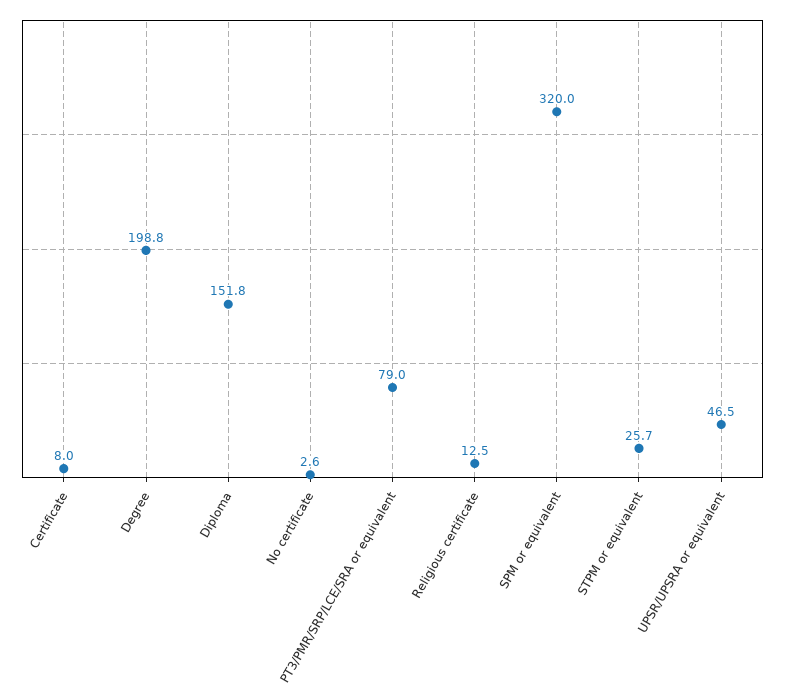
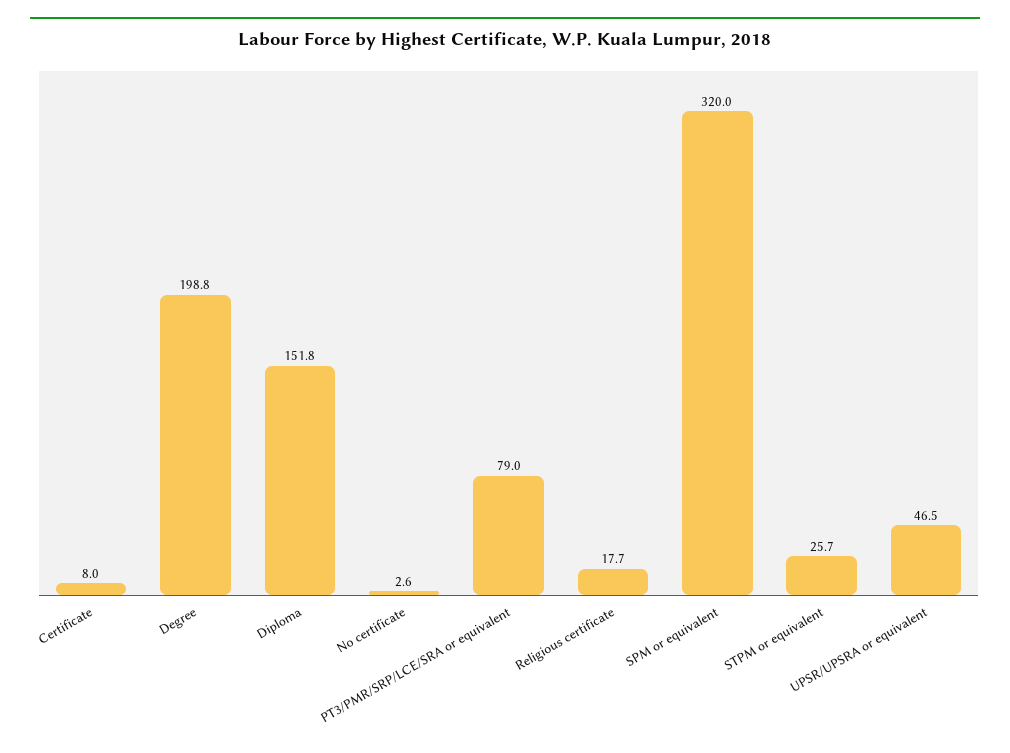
  {
    "Certificate": 8,
    "Degree": 198.8,
    "Diploma": 151.8,
    "No certificate": 2.6,
    "PT3/PMR/SRP/LCE/SRA or equivalent": 79,
-   "Religious certificate": 12.5,
+   "Religious certificate": 17.7,
    "SPM or equivalent": 320,
    "STPM or equivalent": 25.7,
    "UPSR/UPSRA or equivalent": 46.5
  }

